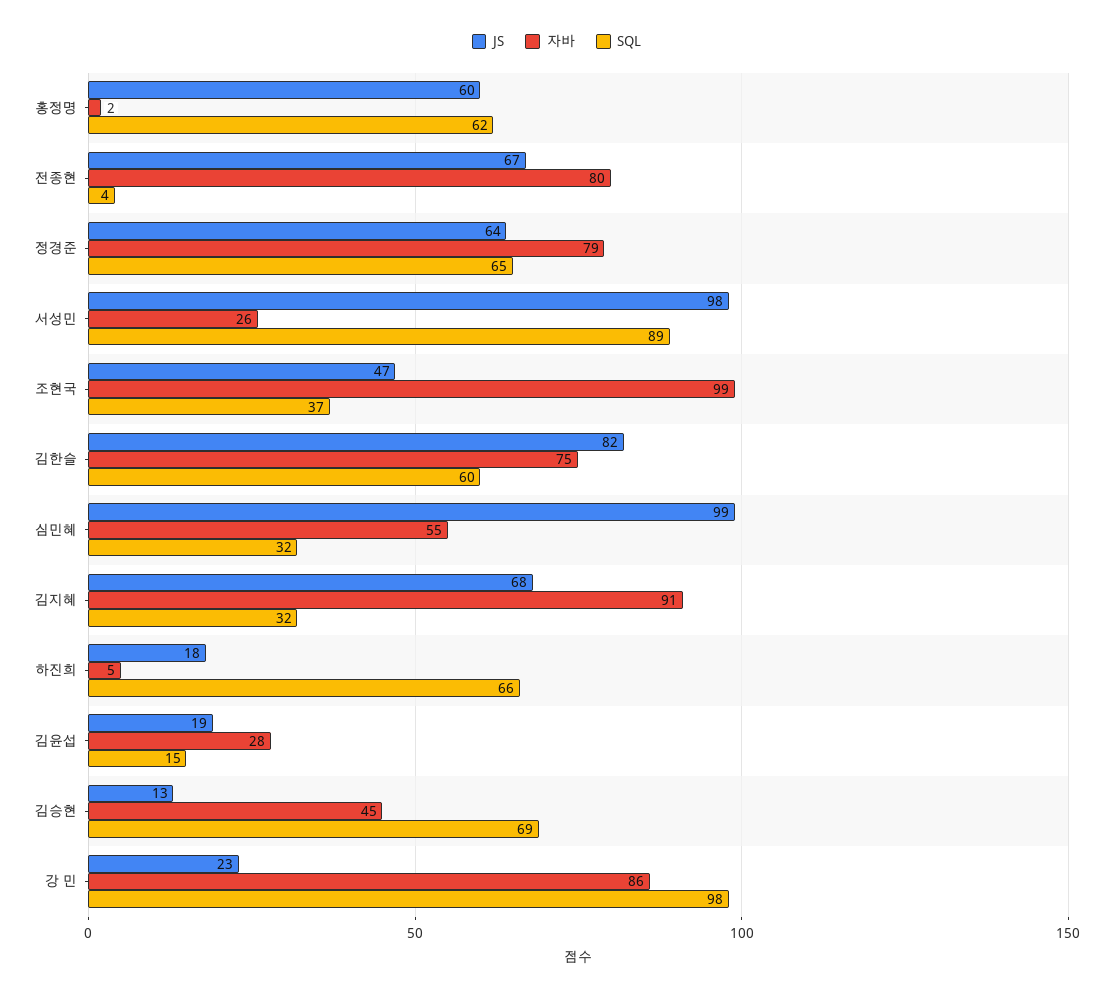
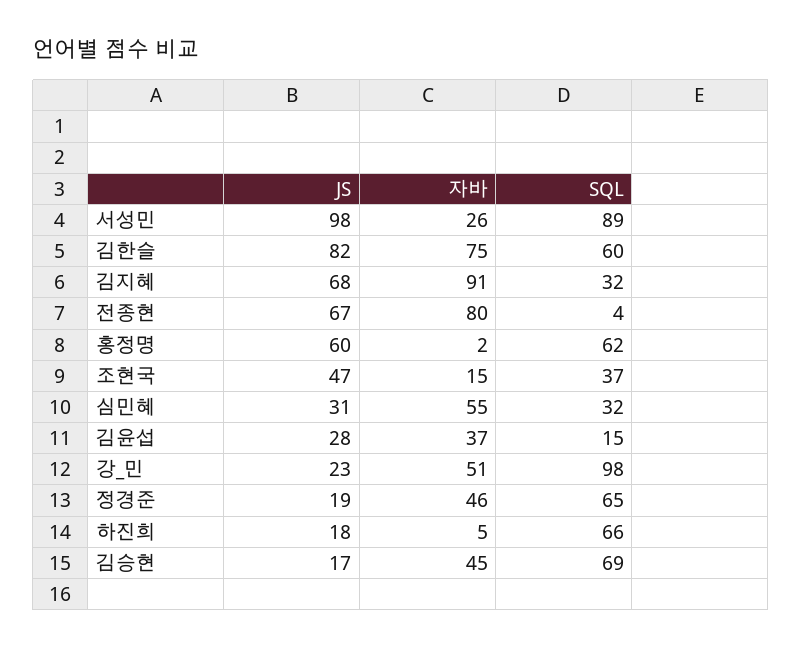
  {
    "JS": {
      "홍정명": 60,
      "전종현": 67,
-     "정경준": 64,
+     "정경준": 19,
      "서성민": 98,
      "조현국": 47,
      "김한슬": 82,
-     "심민혜": 99,
+     "심민혜": 31,
      "김지혜": 68,
      "하진희": 18,
-     "김윤섭": 19,
+     "김윤섭": 28,
-     "김승현": 13,
+     "김승현": 17,
      "강 민": 23
    },
    "자바": {
      "홍정명": 2,
      "전종현": 80,
-     "정경준": 79,
+     "정경준": 46,
      "서성민": 26,
-     "조현국": 99,
+     "조현국": 15,
      "김한슬": 75,
      "심민혜": 55,
      "김지혜": 91,
      "하진희": 5,
-     "김윤섭": 28,
+     "김윤섭": 37,
      "김승현": 45,
-     "강 민": 86
+     "강 민": 51
    },
    "SQL": {
      "홍정명": 62,
      "전종현": 4,
      "정경준": 65,
      "서성민": 89,
      "조현국": 37,
      "김한슬": 60,
      "심민혜": 32,
      "김지혜": 32,
      "하진희": 66,
      "김윤섭": 15,
      "김승현": 69,
      "강 민": 98
    }
  }

